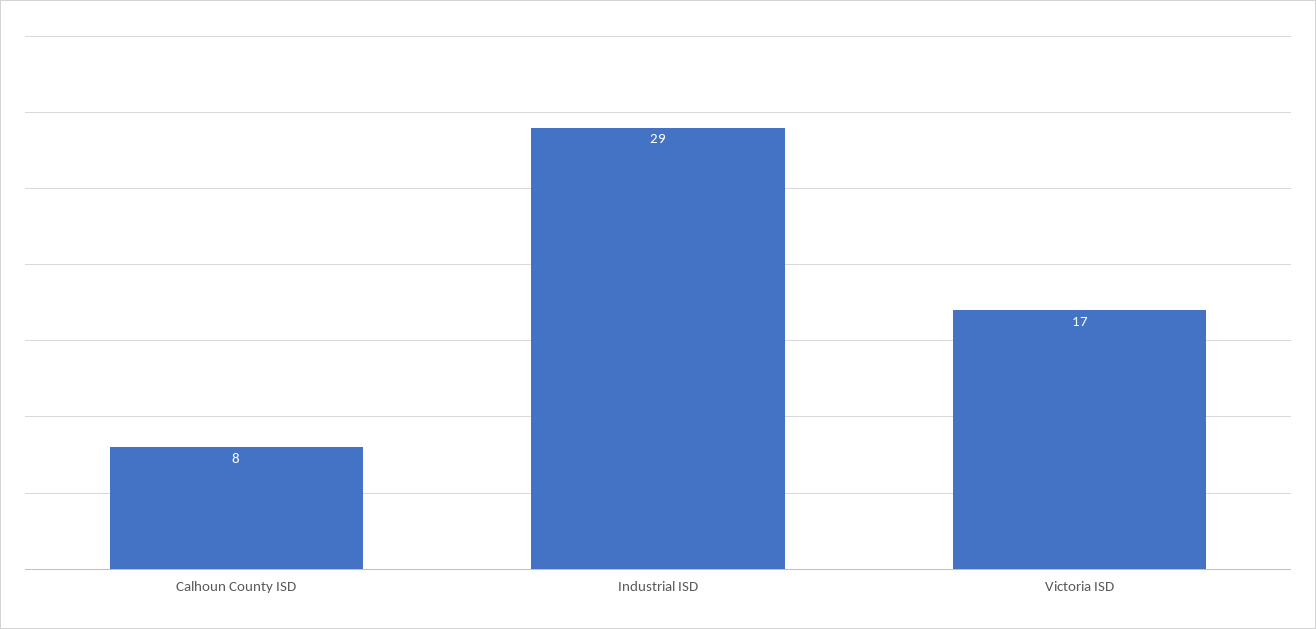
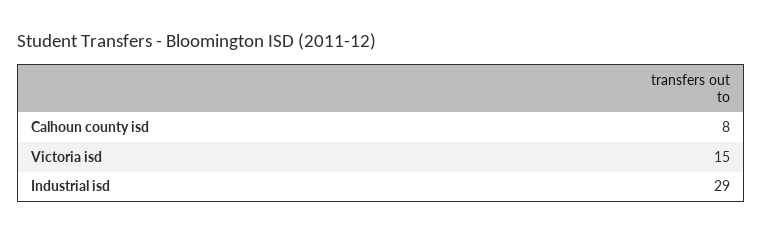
  {
    "Calhoun County ISD": 8,
    "Industrial ISD": 29,
-   "Victoria ISD": 17
+   "Victoria ISD": 15
  }

